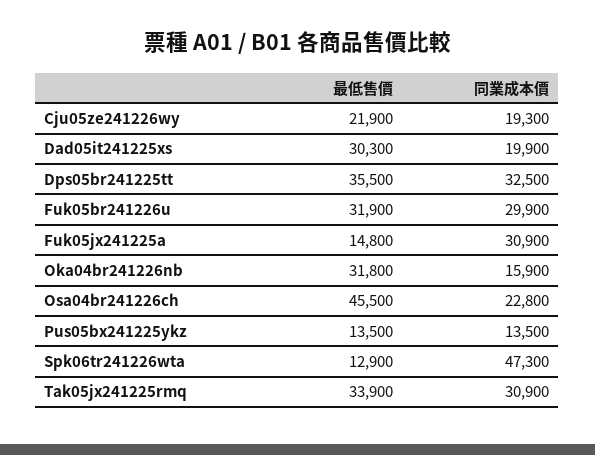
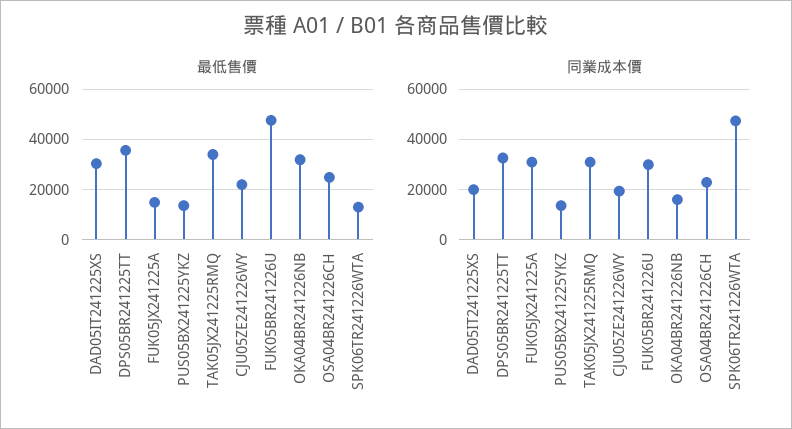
  {
    "最低售價": {
      "Cju05ze241226wy": 21900,
      "Dad05it241225xs": 30300,
      "Dps05br241225tt": 35500,
-     "Fuk05br241226u": 31900,
+     "Fuk05br241226u": 47500,
      "Fuk05jx241225a": 14800,
      "Oka04br241226nb": 31800,
-     "Osa04br241226ch": 45500,
+     "Osa04br241226ch": 25000,
      "Pus05bx241225ykz": 13500,
      "Spk06tr241226wta": 12900,
      "Tak05jx241225rmq": 33900
    },
    "同業成本價": {
      "Cju05ze241226wy": 19300,
      "Dad05it241225xs": 19900,
      "Dps05br241225tt": 32500,
      "Fuk05br241226u": 29900,
      "Fuk05jx241225a": 30900,
      "Oka04br241226nb": 15900,
      "Osa04br241226ch": 22800,
      "Pus05bx241225ykz": 13500,
      "Spk06tr241226wta": 47300,
      "Tak05jx241225rmq": 30900
    }
  }

